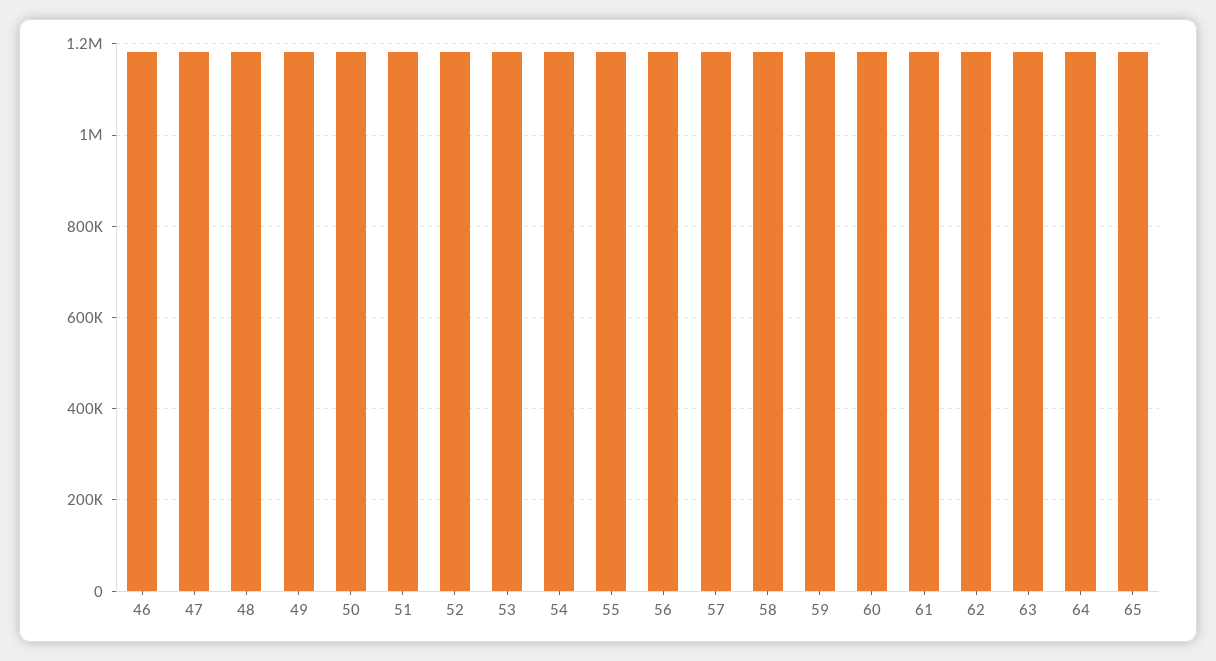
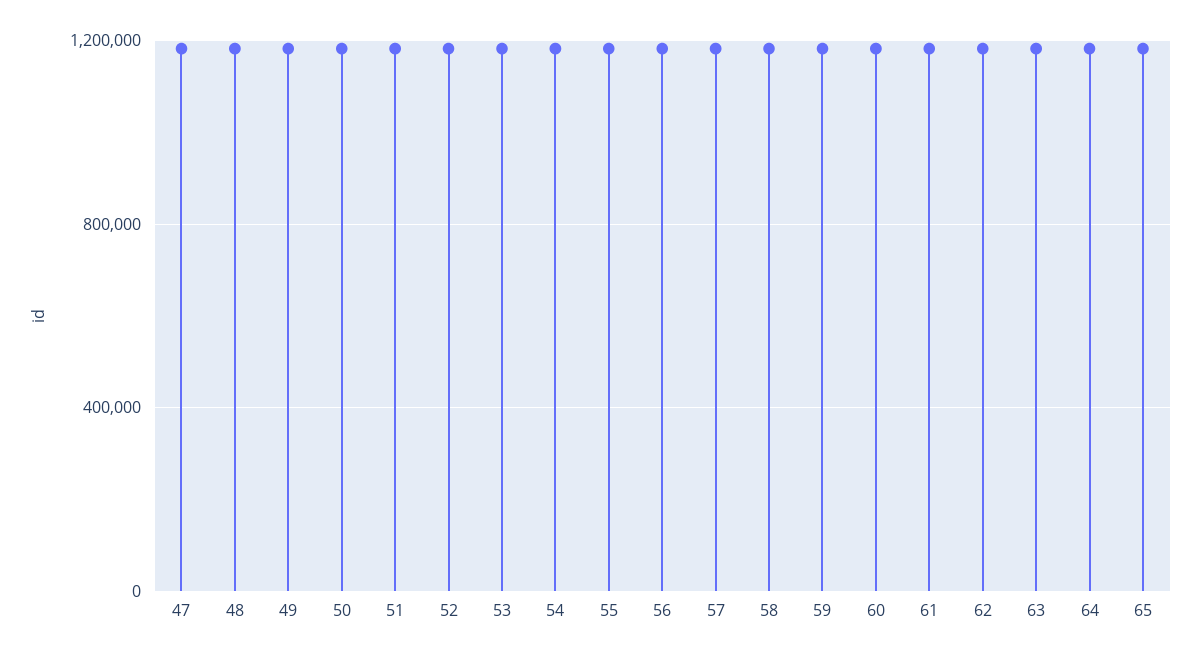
  {
-   "46": 1180000,
    "47": 1180000,
    "48": 1180000,
    "49": 1180000,
    "50": 1180000,
    "51": 1180000,
    "52": 1180000,
    "53": 1180000,
    "54": 1180000,
    "55": 1180000,
    "56": 1180000,
    "57": 1180000,
    "58": 1180000,
    "59": 1180000,
    "60": 1180000,
    "61": 1180000,
    "62": 1180000,
    "63": 1180000,
    "64": 1180000,
    "65": 1180000
  }

